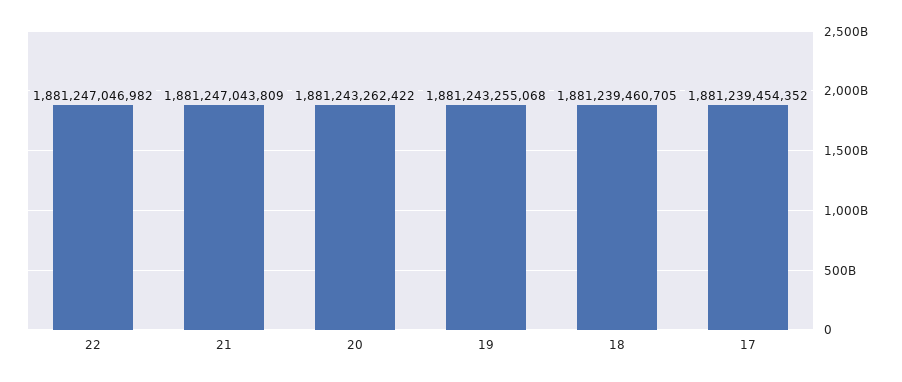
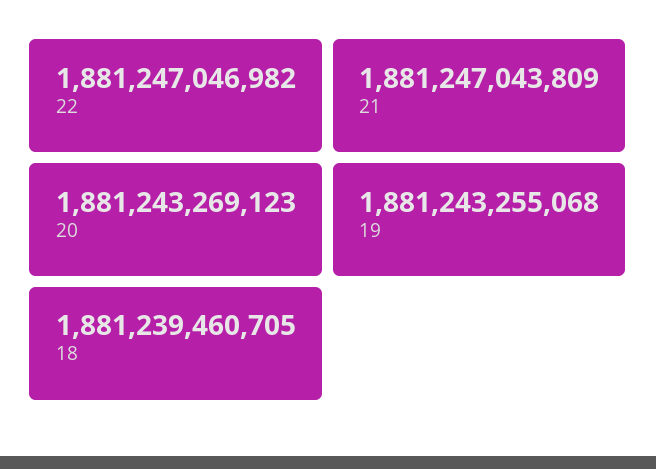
  {
    "22": 1881247046982,
    "21": 1881247043809,
-   "20": 1881243262422,
+   "20": 1881243269123,
    "19": 1881243255068,
-   "18": 1881239460705,
+   "18": 1881239460705
-   "17": 1881239454352
  }

